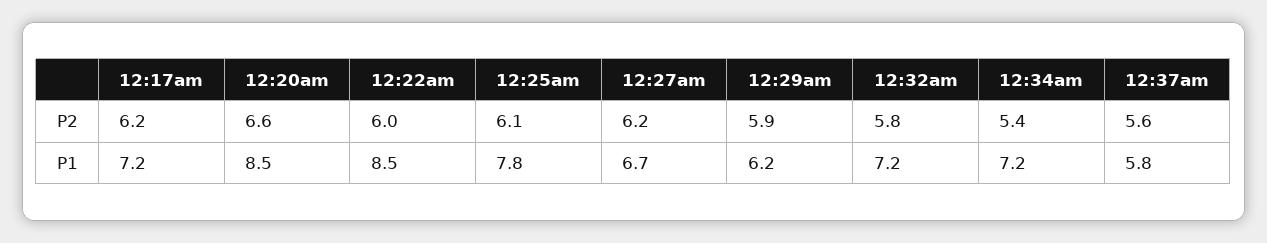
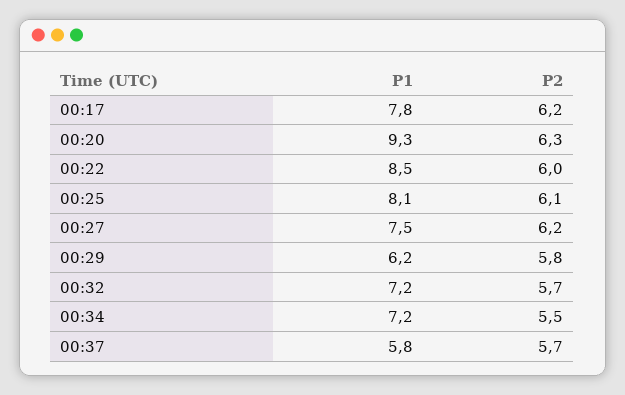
  {
    "12:17am": {
      "P2": 6.2,
-     "P1": 7.2
+     "P1": 7.8
    },
    "12:20am": {
-     "P2": 6.6,
+     "P2": 6.3,
-     "P1": 8.5
+     "P1": 9.3
    },
    "12:22am": {
      "P2": 6,
      "P1": 8.5
    },
    "12:25am": {
      "P2": 6.1,
-     "P1": 7.8
+     "P1": 8.1
    },
    "12:27am": {
      "P2": 6.2,
-     "P1": 6.7
+     "P1": 7.5
    },
    "12:29am": {
-     "P2": 5.9,
+     "P2": 5.8,
      "P1": 6.2
    },
    "12:32am": {
-     "P2": 5.8,
+     "P2": 5.7,
      "P1": 7.2
    },
    "12:34am": {
-     "P2": 5.4,
+     "P2": 5.5,
      "P1": 7.2
    },
    "12:37am": {
-     "P2": 5.6,
+     "P2": 5.7,
      "P1": 5.8
    }
  }

